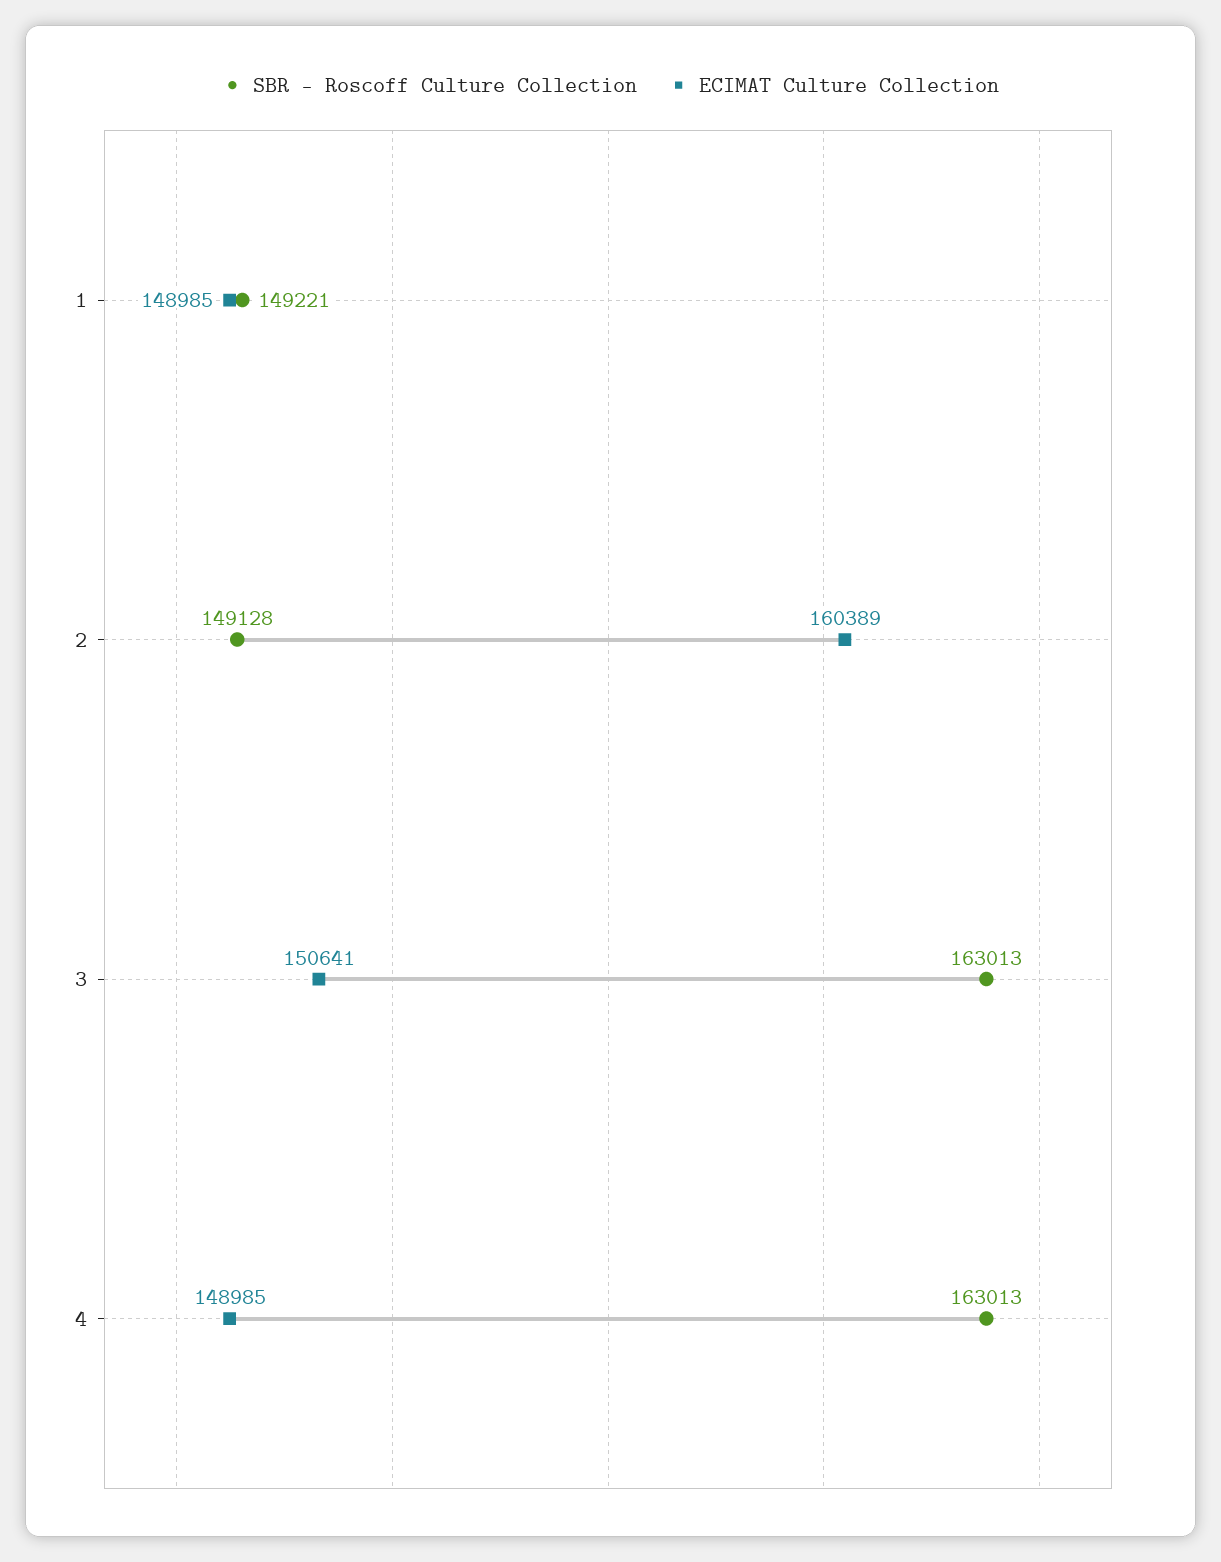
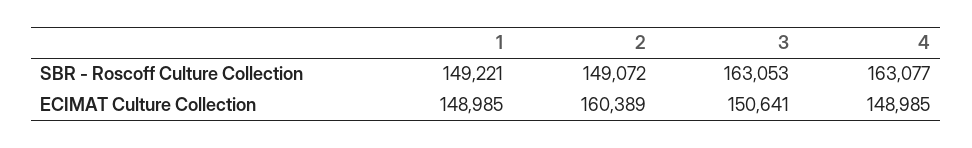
  {
    "SBR - Roscoff Culture Collection": {
      "1": 149221,
-     "2": 149128,
+     "2": 149072,
-     "3": 163013,
+     "3": 163053,
-     "4": 163013
+     "4": 163077
    },
    "ECIMAT Culture Collection": {
      "1": 148985,
      "2": 160389,
      "3": 150641,
      "4": 148985
    }
  }

